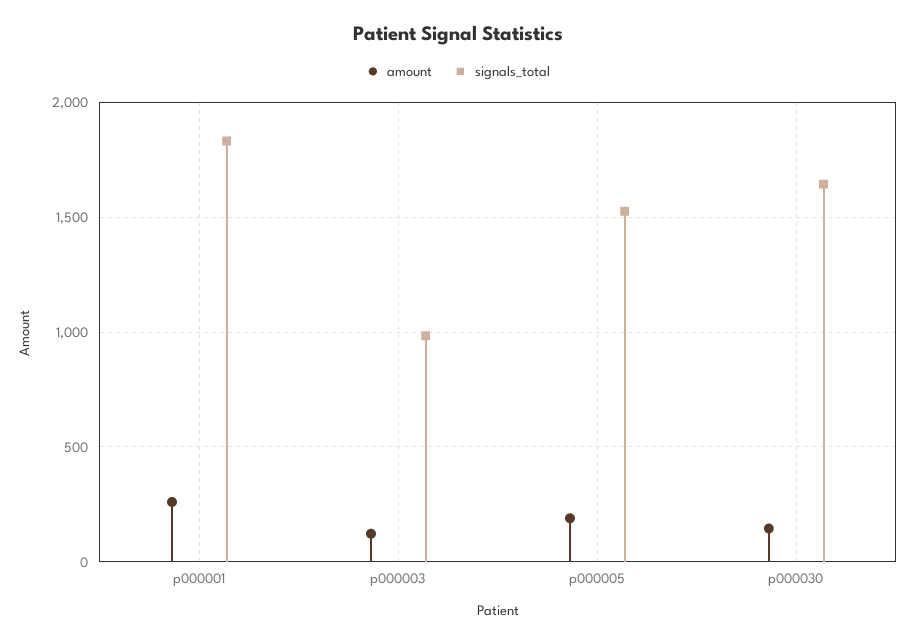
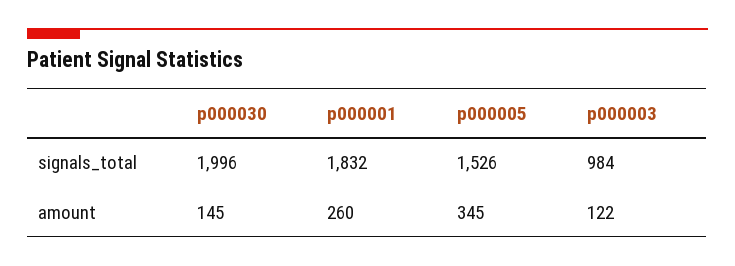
  {
    "amount": {
      "p000001": 260,
      "p000003": 122,
-     "p000005": 200,
+     "p000005": 345,
      "p000030": 145
    },
    "signals_total": {
      "p000001": 1832,
      "p000003": 984,
      "p000005": 1526,
-     "p000030": 1650
+     "p000030": 1996
    }
  }

